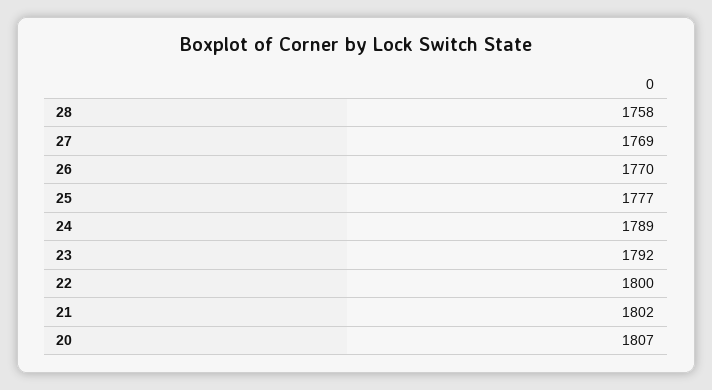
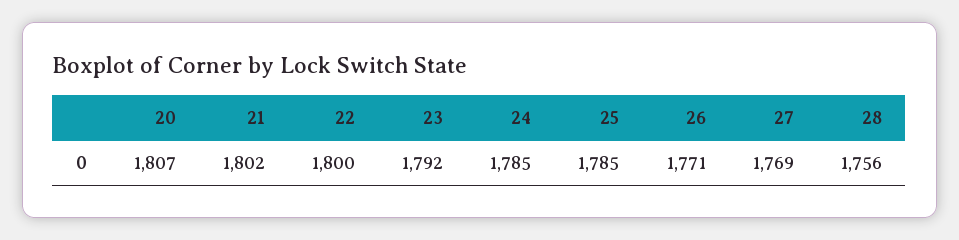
  {
-   "28": 1758,
+   "28": 1756,
    "27": 1769,
-   "26": 1770,
+   "26": 1771,
-   "25": 1777,
+   "25": 1785,
-   "24": 1789,
+   "24": 1785,
    "23": 1792,
    "22": 1800,
    "21": 1802,
    "20": 1807
  }

